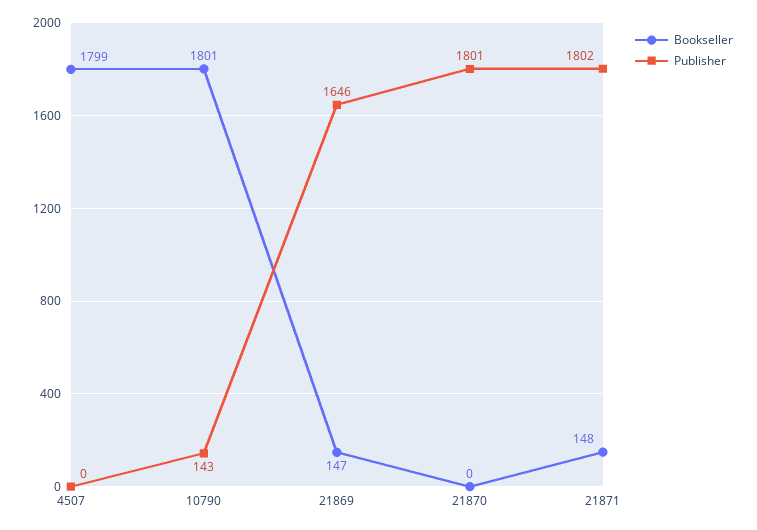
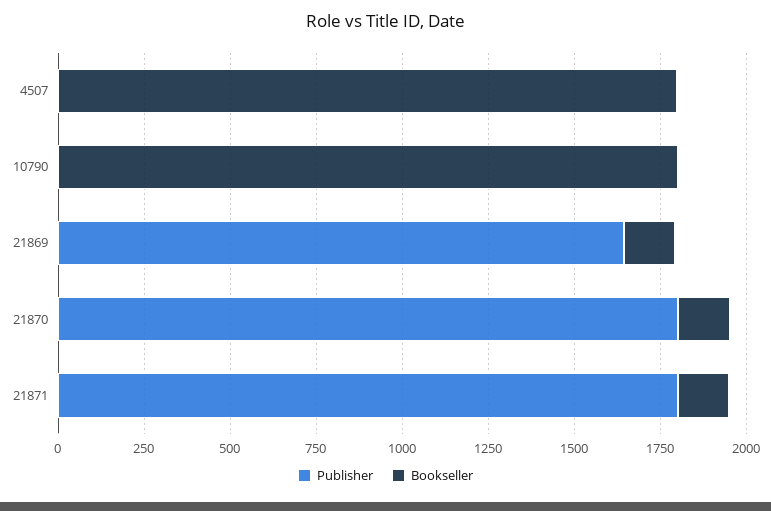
  {
    "Bookseller": {
      "4507": 1799,
      "10790": 1801,
      "21869": 147,
-     "21870": 0,
+     "21870": 150,
      "21871": 148
    },
    "Publisher": {
      "4507": 0,
-     "10790": 143,
+     "10790": 0,
      "21869": 1646,
      "21870": 1801,
      "21871": 1802
    }
  }

